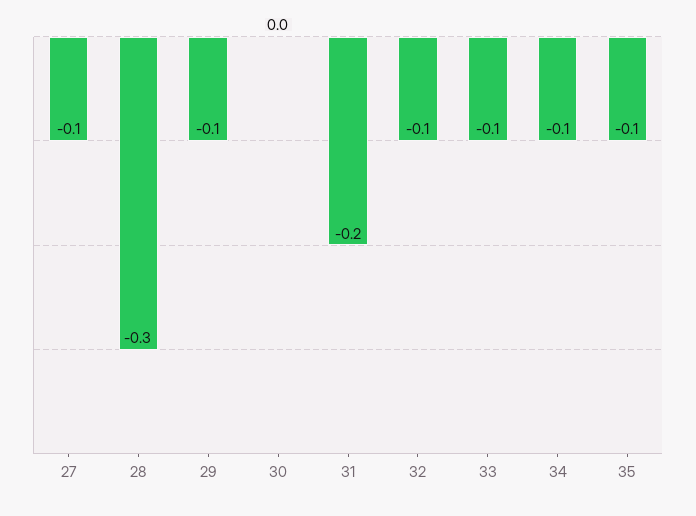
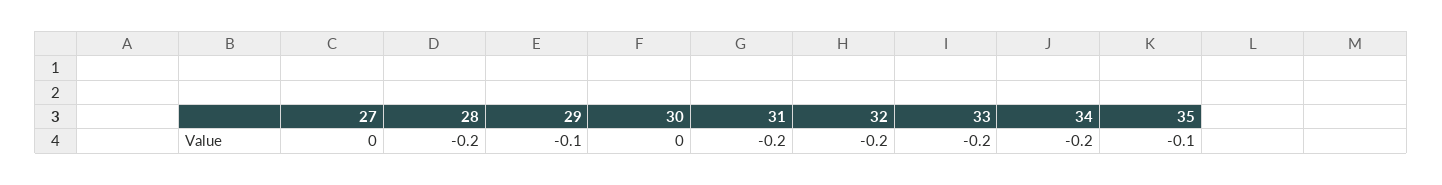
  {
-   "27": -0.1,
+   "27": 0,
-   "28": -0.3,
+   "28": -0.2,
    "29": -0.1,
    "30": 0,
    "31": -0.2,
-   "32": -0.1,
+   "32": -0.2,
-   "33": -0.1,
+   "33": -0.2,
-   "34": -0.1,
+   "34": -0.2,
    "35": -0.1
  }

